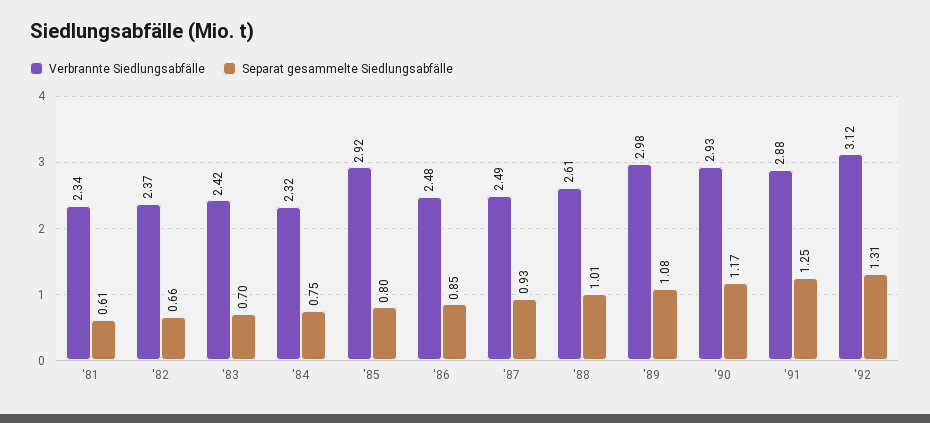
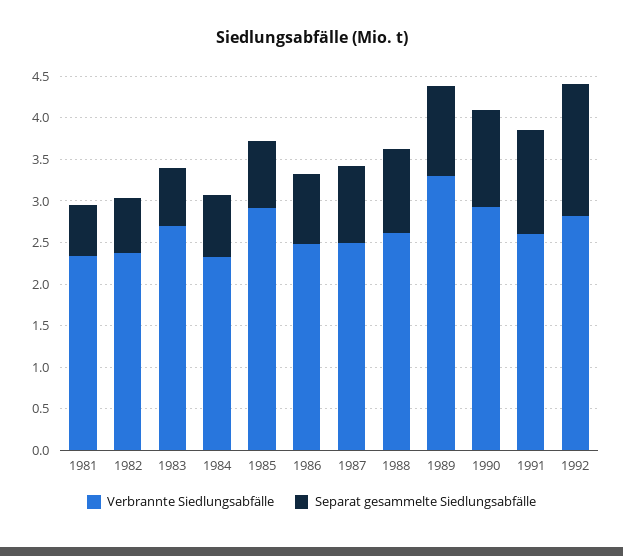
  {
    "Verbrannte Siedlungsabfälle": {
      "'81": 2.34,
      "'82": 2.37,
-     "'83": 2.42,
+     "'83": 2.7,
      "'84": 2.32,
      "'85": 2.92,
      "'86": 2.48,
      "'87": 2.49,
      "'88": 2.61,
-     "'89": 2.98,
+     "'89": 3.3,
      "'90": 2.93,
-     "'91": 2.88,
+     "'91": 2.6,
-     "'92": 3.12
+     "'92": 2.8
    },
    "Separat gesammelte Siedlungsabfälle": {
      "'81": 0.61,
      "'82": 0.66,
      "'83": 0.7,
      "'84": 0.75,
      "'85": 0.8,
      "'86": 0.85,
      "'87": 0.93,
      "'88": 1.01,
      "'89": 1.08,
      "'90": 1.17,
      "'91": 1.25,
-     "'92": 1.31
+     "'92": 1.6
    }
  }

